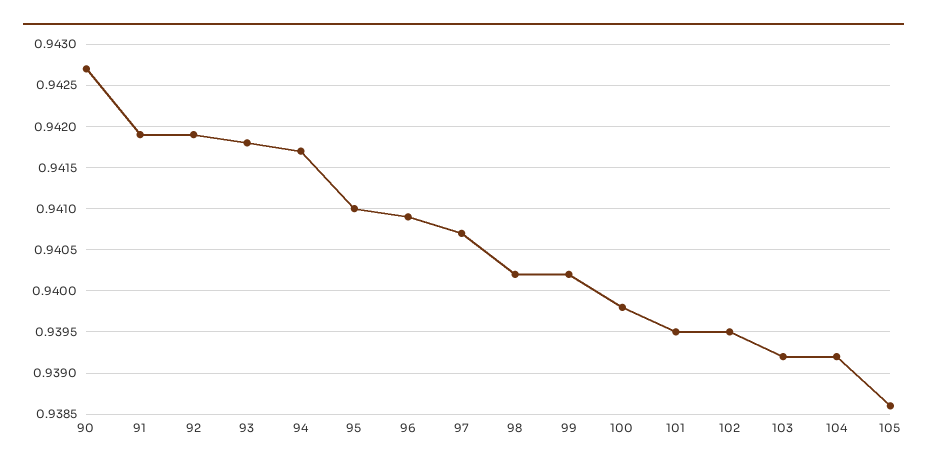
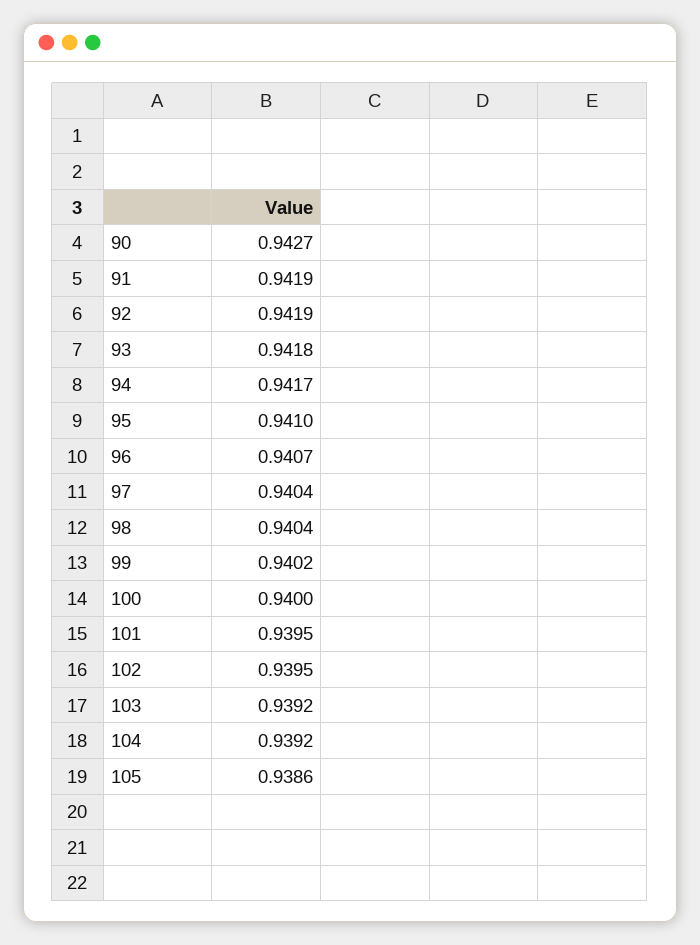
  {
    "90": 0.9427,
    "91": 0.9419,
    "92": 0.9419,
    "93": 0.9418,
    "94": 0.9417,
    "95": 0.941,
-   "96": 0.9409,
+   "96": 0.9407,
-   "97": 0.9407,
+   "97": 0.9404,
-   "98": 0.9402,
+   "98": 0.9404,
    "99": 0.9402,
-   "100": 0.9398,
+   "100": 0.94,
    "101": 0.9395,
    "102": 0.9395,
    "103": 0.9392,
    "104": 0.9392,
    "105": 0.9386
  }

